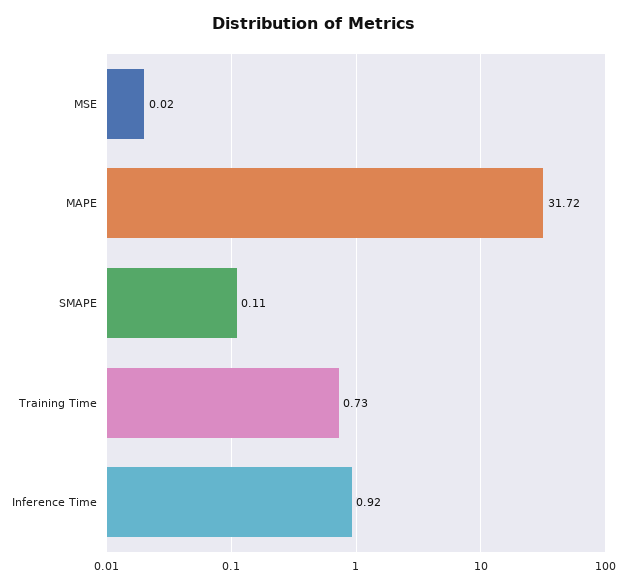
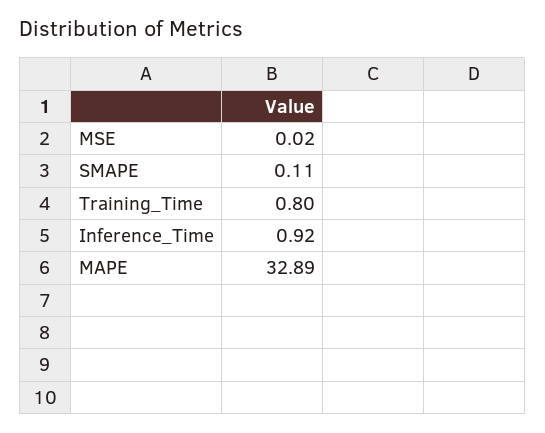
  {
    "MSE": 0.02,
-   "MAPE": 31.72,
+   "MAPE": 32.89,
    "SMAPE": 0.11,
-   "Training Time": 0.73,
+   "Training Time": 0.8,
    "Inference Time": 0.92
  }

